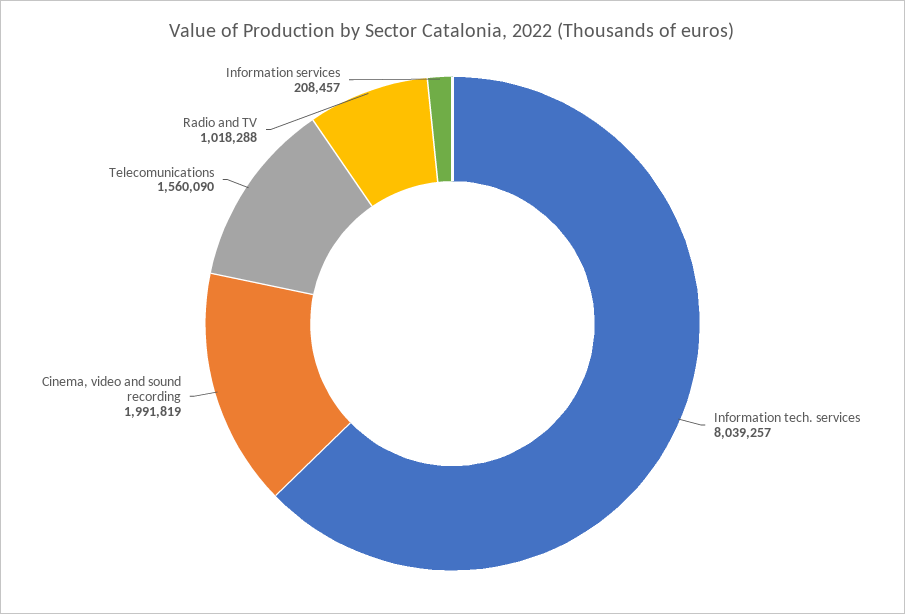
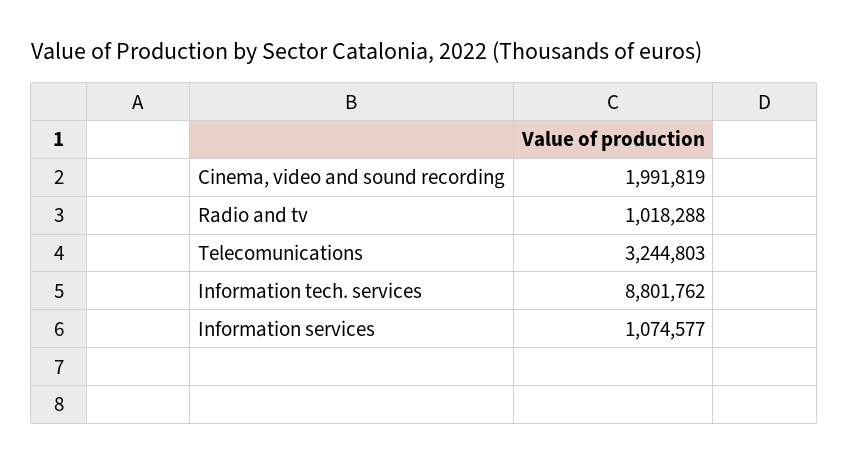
  {
-   "Information tech. services": 8039257,
+   "Information tech. services": 8801762,
    "Cinema, video and sound recording": 1991819,
-   "Telecomunications": 1560090,
+   "Telecomunications": 3244803,
    "Radio and TV": 1018288,
-   "Information services": 208457
+   "Information services": 1074577
  }

